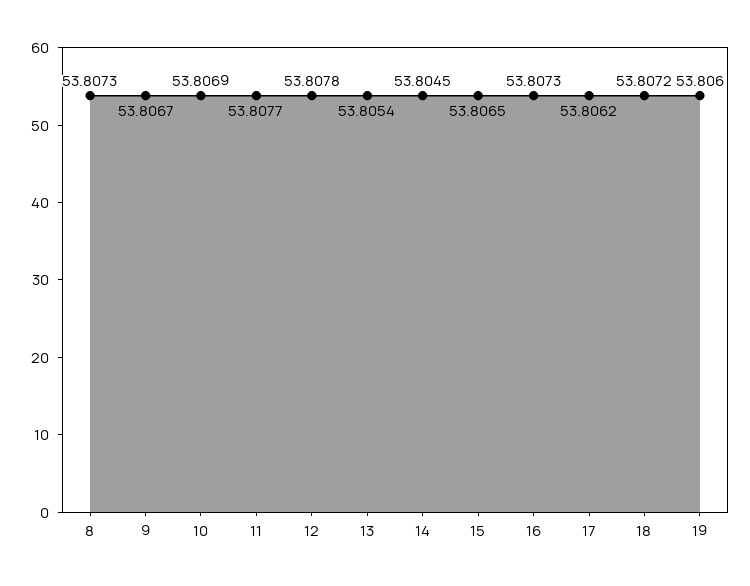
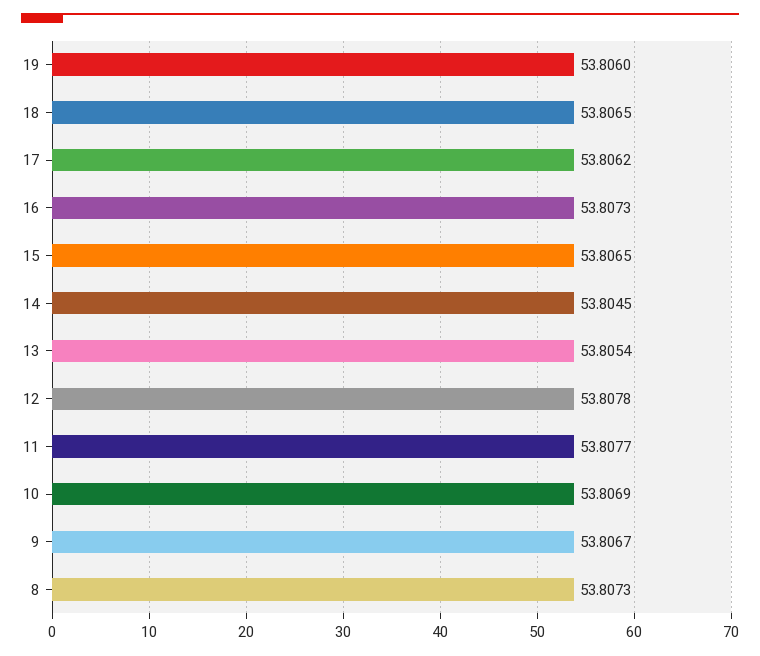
  {
    "8": 53.8073,
    "9": 53.8067,
    "10": 53.8069,
    "11": 53.8077,
    "12": 53.8078,
    "13": 53.8054,
    "14": 53.8045,
    "15": 53.8065,
    "16": 53.8073,
    "17": 53.8062,
-   "18": 53.8072,
+   "18": 53.8065,
    "19": 53.806
  }

